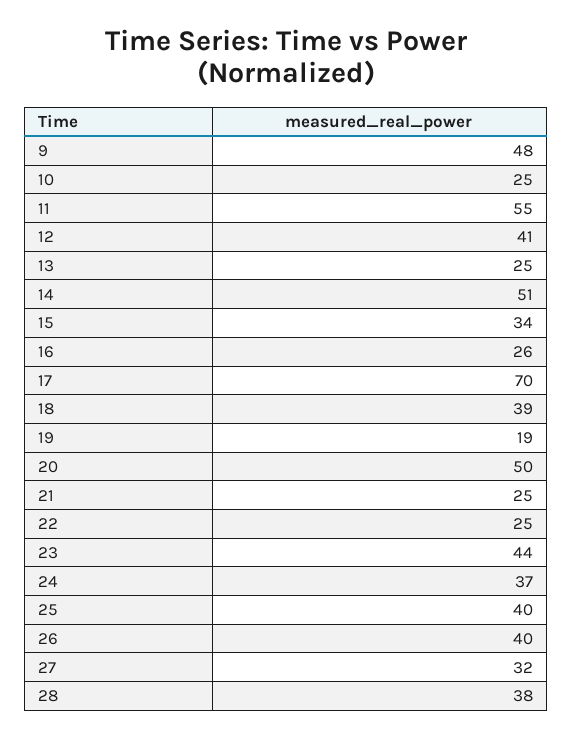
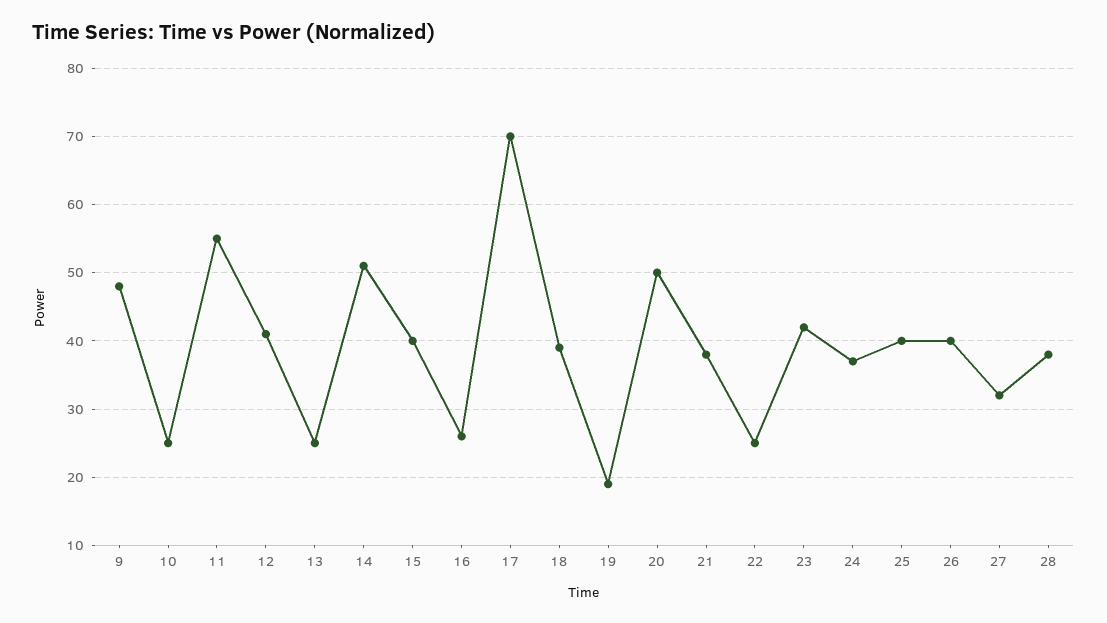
  {
    "9": 48,
    "10": 25,
    "11": 55,
    "12": 41,
    "13": 25,
    "14": 51,
-   "15": 34,
+   "15": 40,
    "16": 26,
    "17": 70,
    "18": 39,
    "19": 19,
    "20": 50,
-   "21": 25,
+   "21": 38,
    "22": 25,
-   "23": 44,
+   "23": 42,
    "24": 37,
    "25": 40,
    "26": 40,
    "27": 32,
    "28": 38
  }

